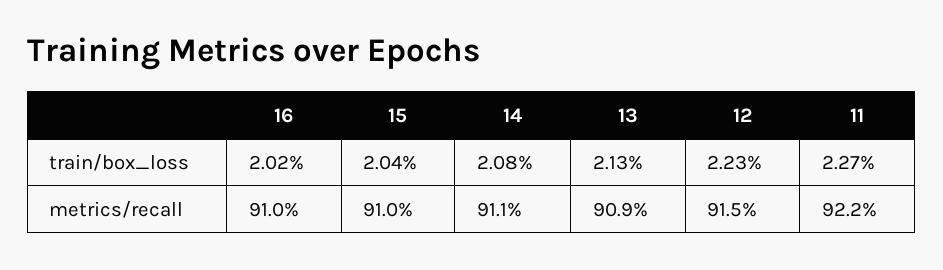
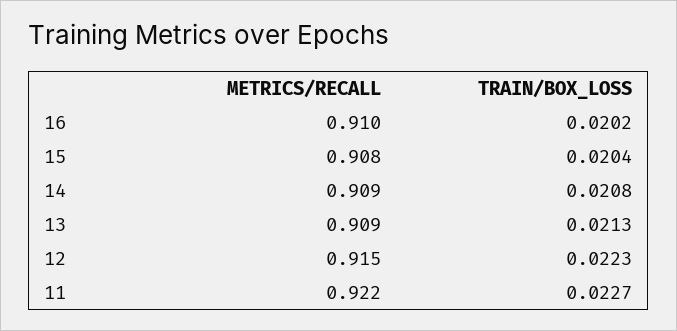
  {
    "16": {
      "train/box_loss": 0.0202,
      "metrics/recall": 0.91
    },
    "15": {
      "train/box_loss": 0.0204,
-     "metrics/recall": 0.91
+     "metrics/recall": 0.908
    },
    "14": {
      "train/box_loss": 0.0208,
-     "metrics/recall": 0.911
+     "metrics/recall": 0.909
    },
    "13": {
      "train/box_loss": 0.0213,
      "metrics/recall": 0.909
    },
    "12": {
      "train/box_loss": 0.0223,
      "metrics/recall": 0.915
    },
    "11": {
      "train/box_loss": 0.0227,
      "metrics/recall": 0.922
    }
  }

